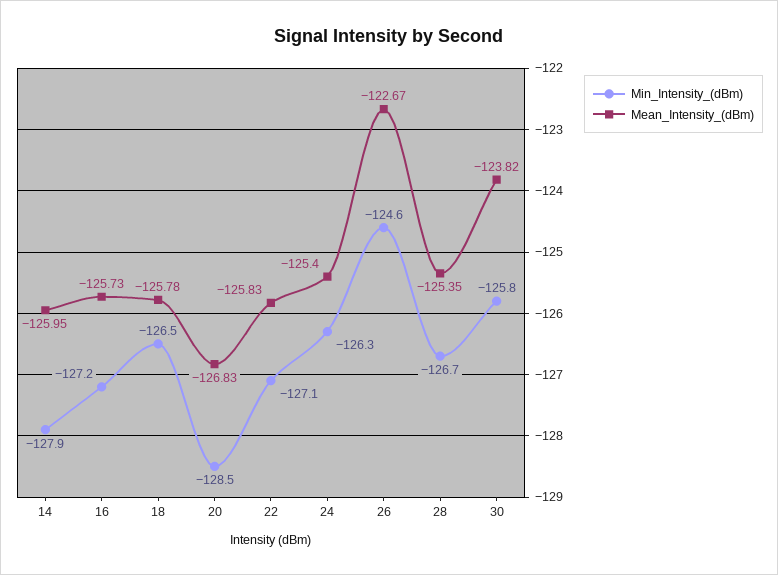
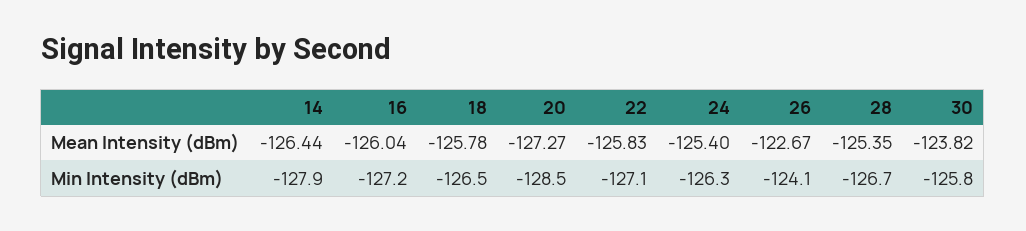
  {
    "Min_Intensity_(dBm)": {
      "14": -127.9,
      "16": -127.2,
      "18": -126.5,
      "20": -128.5,
      "22": -127.1,
      "24": -126.3,
-     "26": -124.6,
+     "26": -124.1,
      "28": -126.7,
      "30": -125.8
    },
    "Mean_Intensity_(dBm)": {
-     "14": -125.95,
+     "14": -126.44,
-     "16": -125.73,
+     "16": -126.04,
      "18": -125.78,
-     "20": -126.83,
+     "20": -127.27,
      "22": -125.83,
      "24": -125.4,
      "26": -122.67,
      "28": -125.35,
      "30": -123.82
    }
  }

